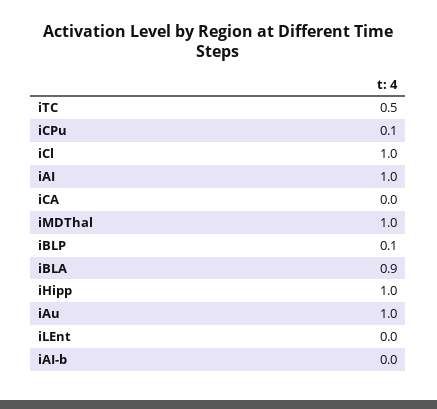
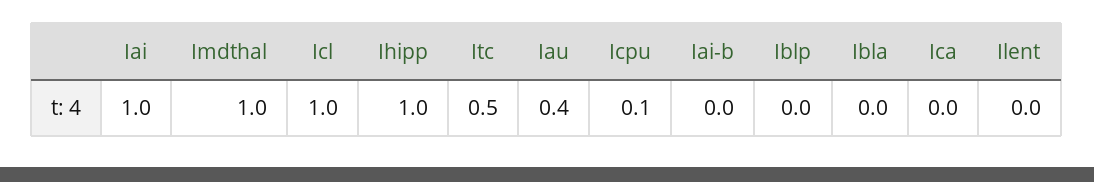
  {
    "iTC": 0.5,
    "iCPu": 0.1,
    "iCl": 1,
    "iAI": 1,
    "iCA": 0,
    "iMDThal": 1,
-   "iBLP": 0.1,
+   "iBLP": 0,
-   "iBLA": 0.9,
+   "iBLA": 0,
    "iHipp": 1,
-   "iAu": 1,
+   "iAu": 0.4,
    "iLEnt": 0,
    "iAI-b": 0
  }

